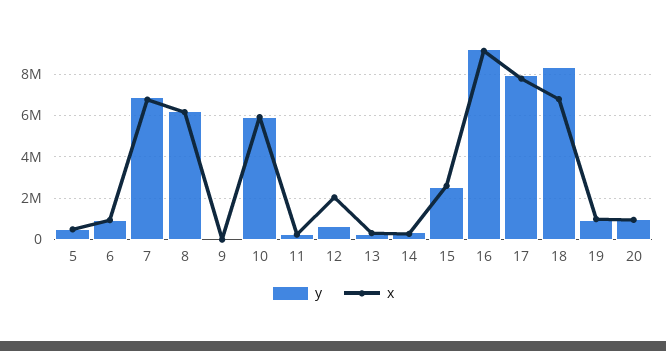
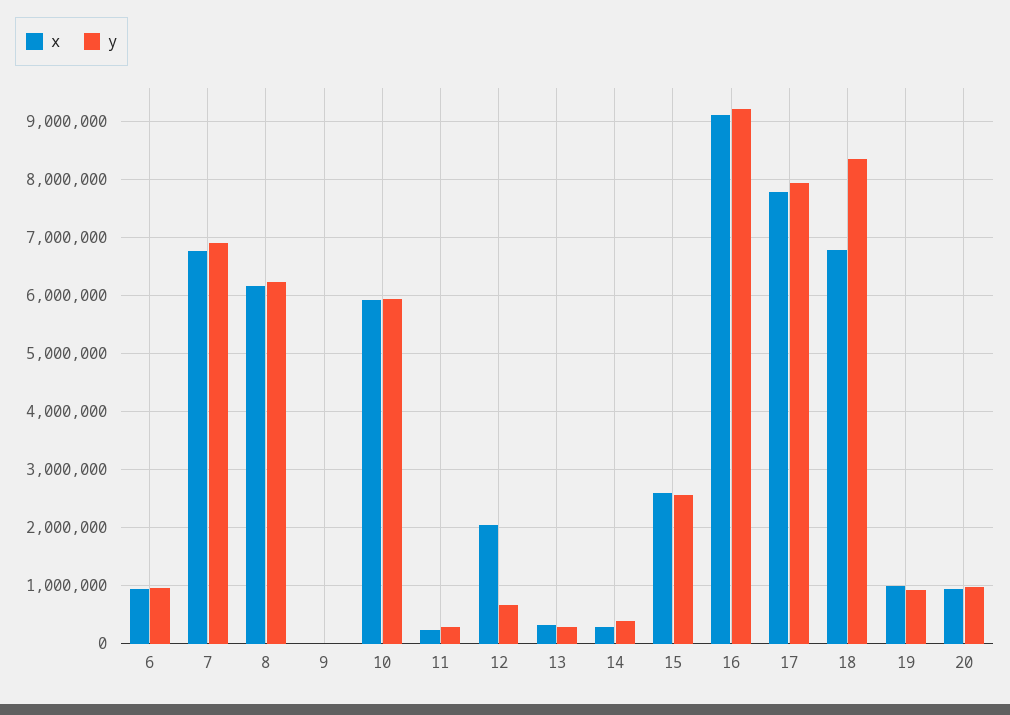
  {
    "y": {
-     "5": 500000,
      "6": 1000000,
      "7": 7000000,
      "8": 6200000,
      "9": 0,
      "10": 6000000,
      "11": 200000,
      "12": 600000,
      "13": 200000,
      "14": 400000,
      "15": 2600000,
      "16": 9200000,
      "17": 8000000,
      "18": 8400000,
      "19": 1000000,
      "20": 1000000
    },
    "x": {
-     "5": 500000,
      "6": 1000000,
      "7": 6800000,
      "8": 6200000,
      "9": 0,
      "10": 6000000,
      "11": 200000,
      "12": 2000000,
      "13": 400000,
      "14": 200000,
      "15": 2600000,
      "16": 9200000,
      "17": 7800000,
      "18": 6800000,
      "19": 1000000,
      "20": 1000000
    }
  }

